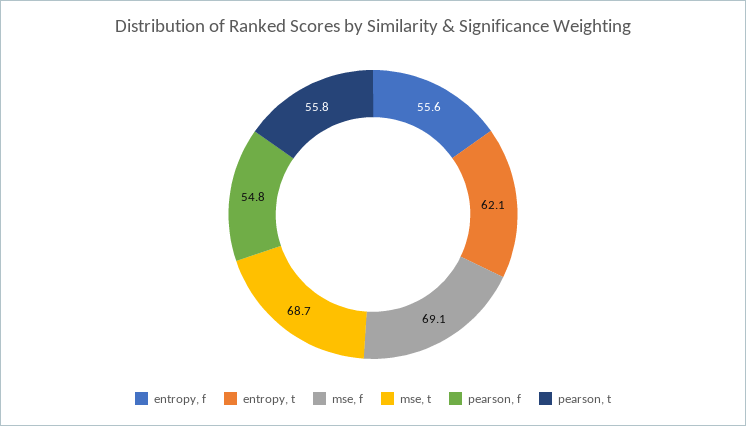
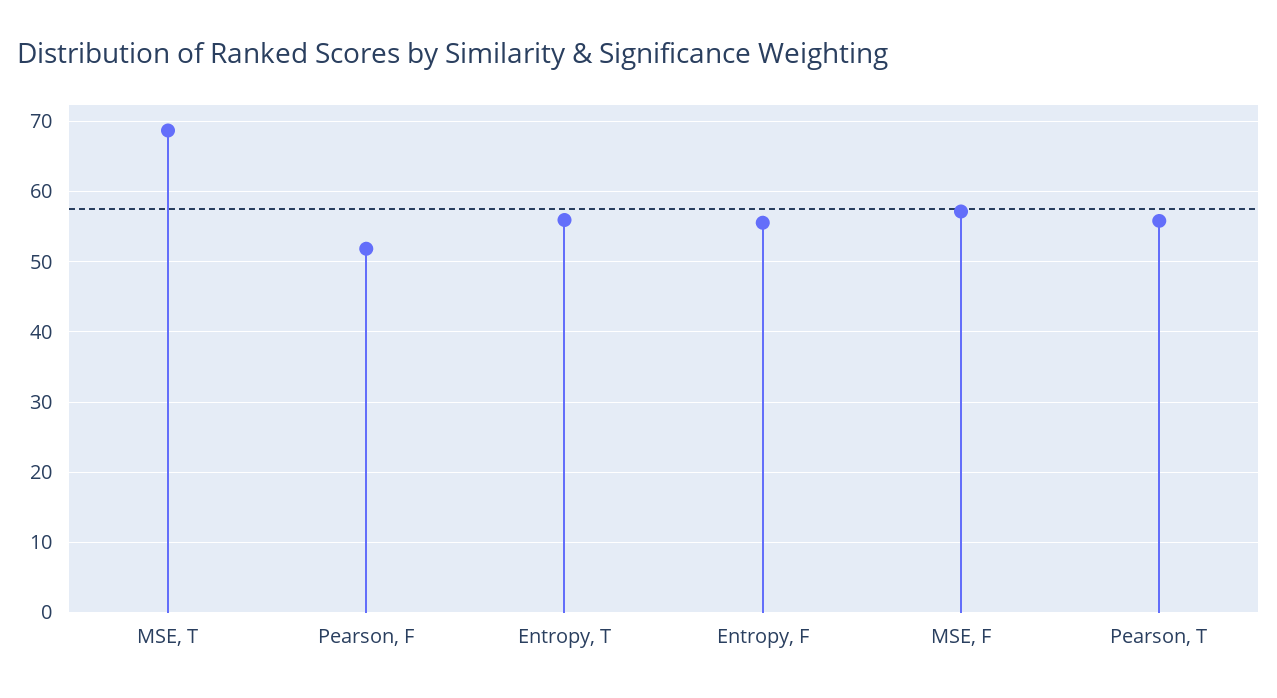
  {
    "entropy, f": 55.6,
-   "entropy, t": 62.1,
+   "entropy, t": 56,
-   "mse, f": 69.1,
+   "mse, f": 57,
    "mse, t": 68.7,
-   "pearson, f": 54.8,
+   "pearson, f": 52,
    "pearson, t": 55.8
  }

